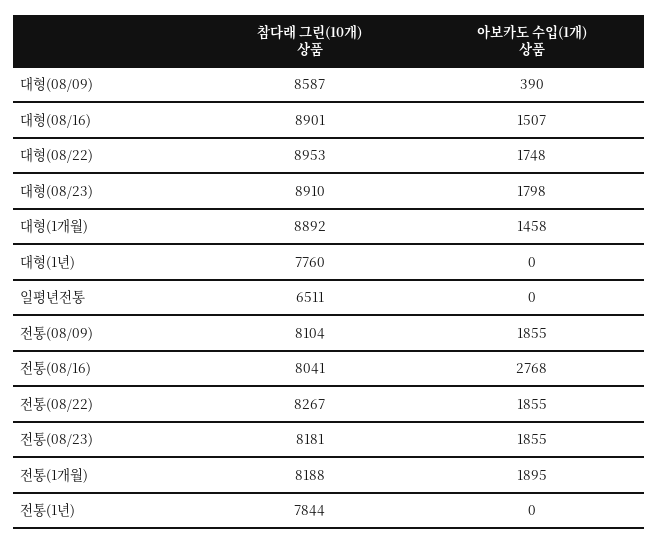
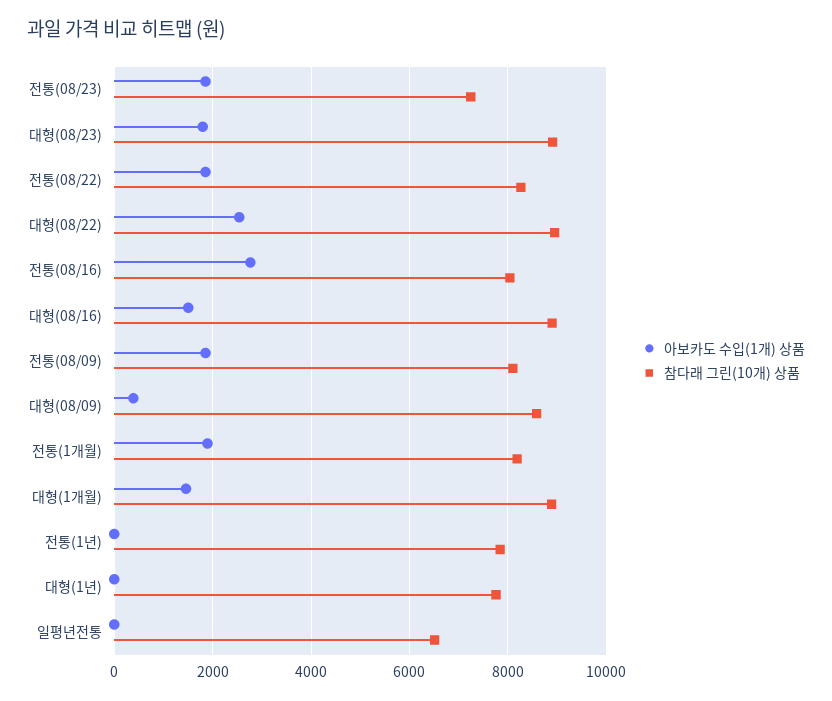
  {
    "참다래 그린(10개) 상품": {
      "대형(08/09)": 8587,
      "대형(08/16)": 8901,
      "대형(08/22)": 8953,
      "대형(08/23)": 8910,
      "대형(1개월)": 8892,
      "대형(1년)": 7760,
      "일평년전통": 6511,
      "전통(08/09)": 8104,
      "전통(08/16)": 8041,
      "전통(08/22)": 8267,
-     "전통(08/23)": 8181,
+     "전통(08/23)": 7200,
      "전통(1개월)": 8188,
      "전통(1년)": 7844
    },
    "아보카도 수입(1개) 상품": {
      "대형(08/09)": 390,
      "대형(08/16)": 1507,
-     "대형(08/22)": 1748,
+     "대형(08/22)": 2600,
      "대형(08/23)": 1798,
      "대형(1개월)": 1458,
      "대형(1년)": 0,
      "일평년전통": 0,
      "전통(08/09)": 1855,
      "전통(08/16)": 2768,
      "전통(08/22)": 1855,
      "전통(08/23)": 1855,
      "전통(1개월)": 1895,
      "전통(1년)": 0
    }
  }

